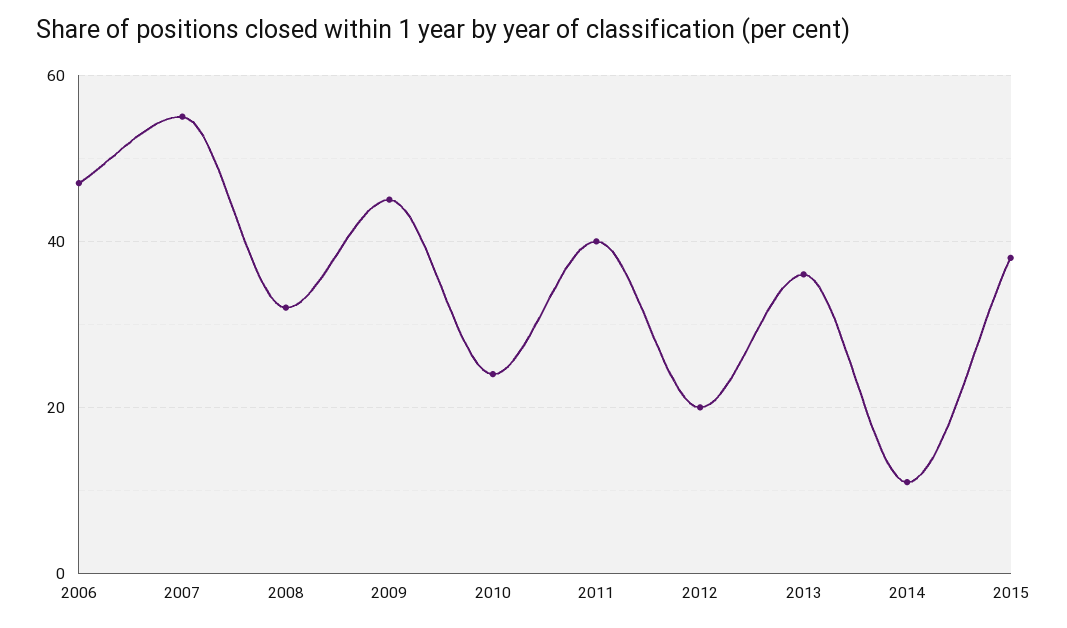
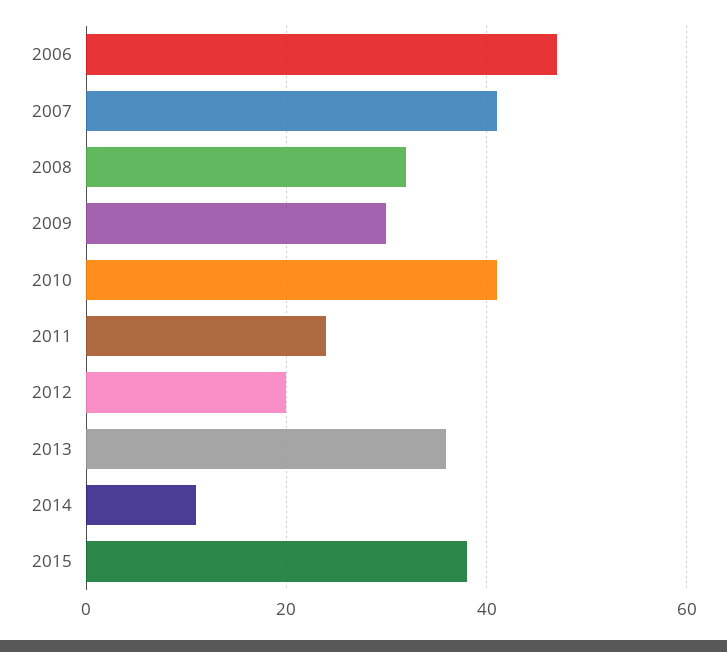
  {
    "2006": 45,
-   "2007": 55,
+   "2007": 40,
    "2008": 30,
-   "2009": 45,
+   "2009": 30,
-   "2010": 25,
+   "2010": 40,
-   "2011": 40,
+   "2011": 25,
    "2012": 20,
    "2013": 35,
    "2014": 10,
    "2015": 40
  }

